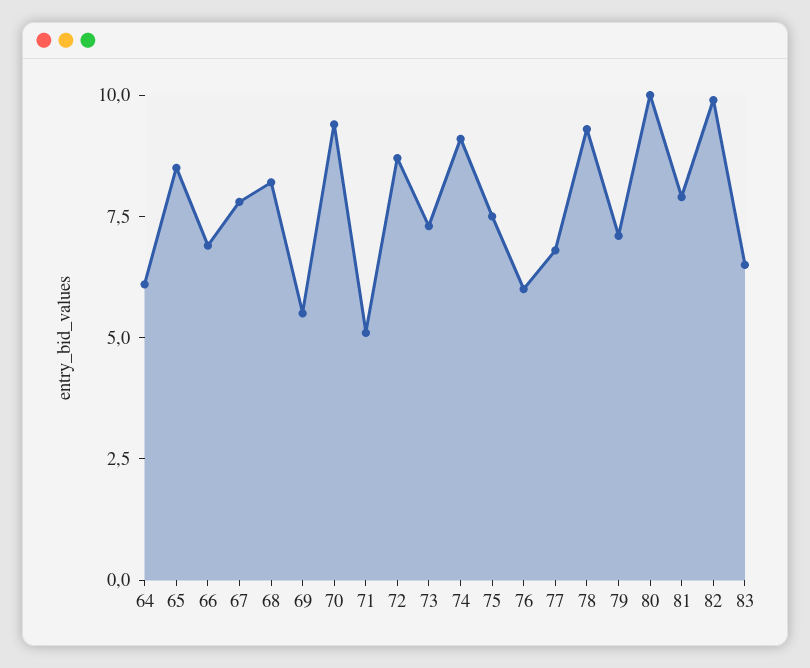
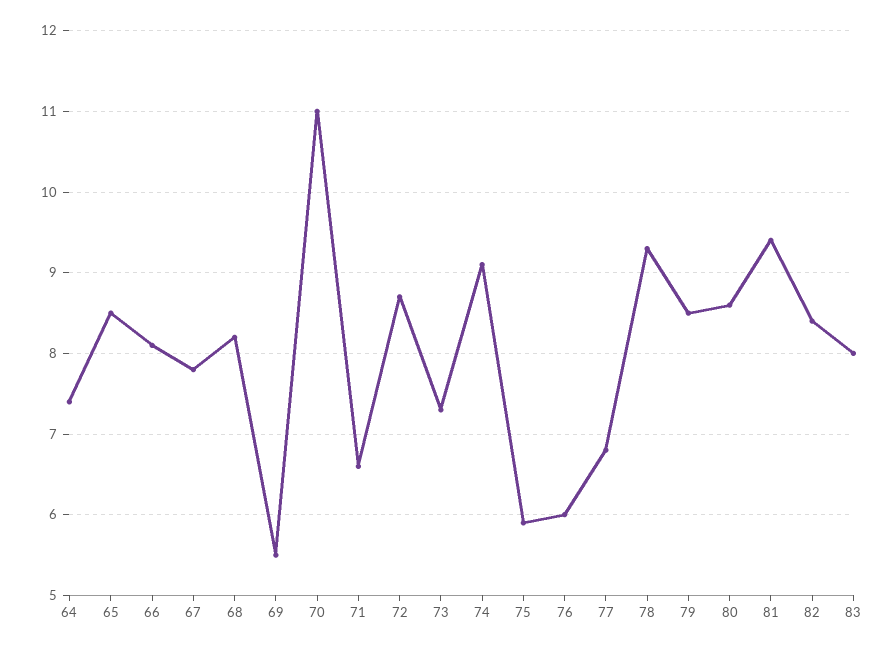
  {
-   "64": 6,
+   "64": 7.4,
    "65": 8.5,
-   "66": 7,
+   "66": 8.1,
    "67": 7.8,
    "68": 8.2,
    "69": 5.5,
-   "70": 9.5,
+   "70": 11,
-   "71": 5,
+   "71": 6.6,
    "72": 8.7,
    "73": 7.3,
    "74": 9.1,
-   "75": 7.5,
+   "75": 5.9,
    "76": 6,
    "77": 6.8,
    "78": 9.3,
-   "79": 7,
+   "79": 8.5,
-   "80": 10,
+   "80": 8.6,
-   "81": 8,
+   "81": 9.4,
-   "82": 10,
+   "82": 8.4,
-   "83": 6.5
+   "83": 8
  }

